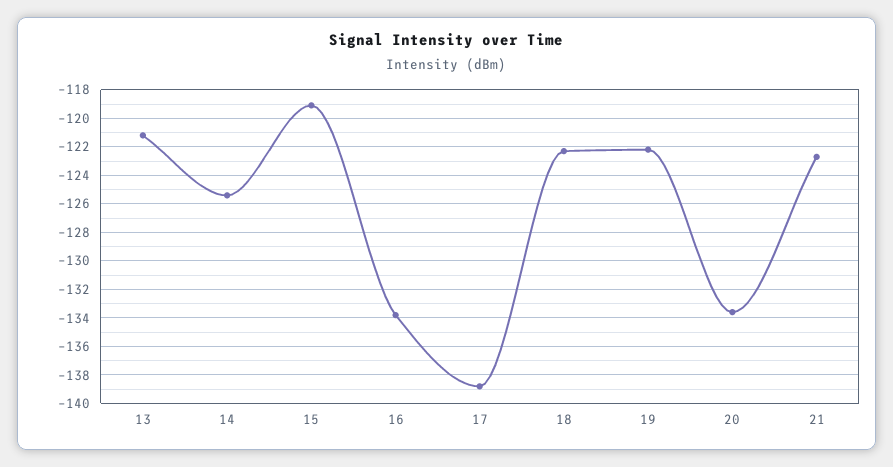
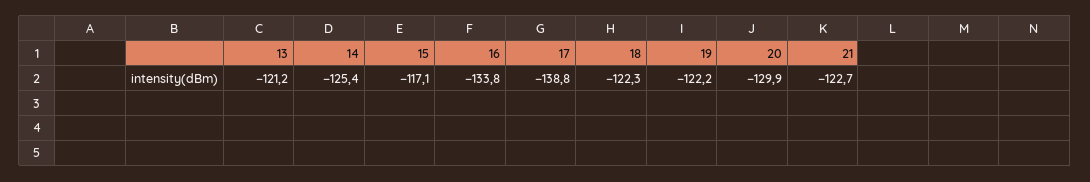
  {
    "13": -121.2,
    "14": -125.4,
-   "15": -119,
+   "15": -117.1,
    "16": -133.8,
    "17": -138.8,
    "18": -122.3,
    "19": -122.2,
-   "20": -133.5,
+   "20": -129.9,
    "21": -122.7
  }

